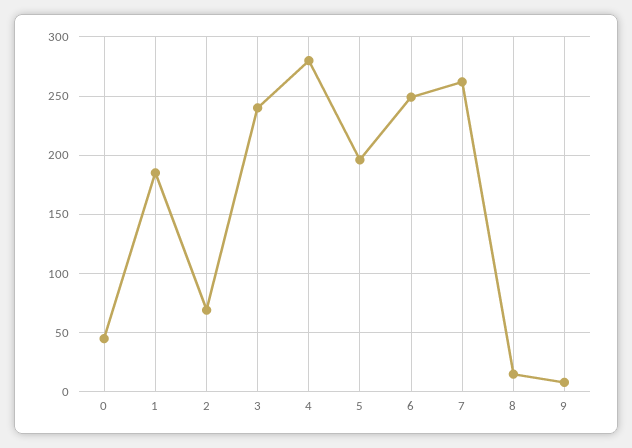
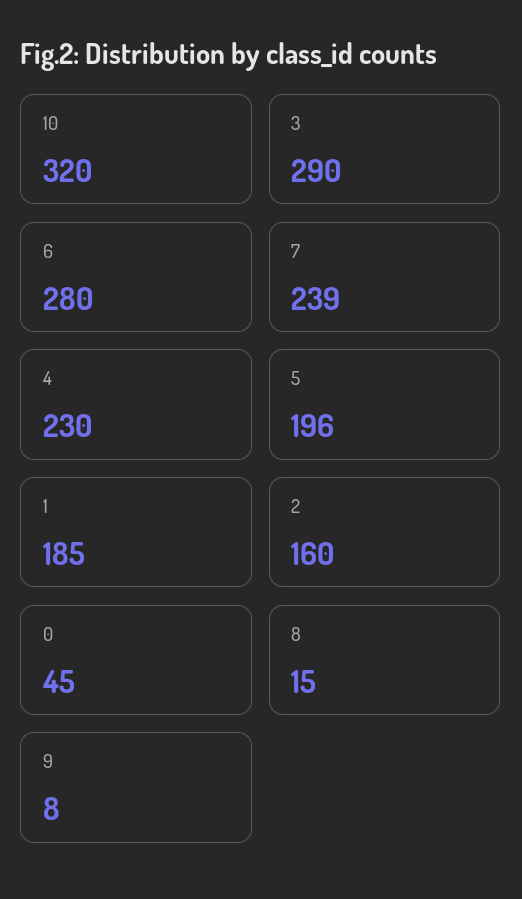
  {
    "0": 45,
    "1": 185,
-   "2": 70,
+   "2": 160,
-   "3": 240,
+   "3": 290,
-   "4": 280,
+   "4": 230,
    "5": 196,
-   "6": 250,
+   "6": 280,
-   "7": 260,
+   "7": 239,
    "8": 15,
-   "9": 8
+   "9": 8,
+   "10": 320
  }

